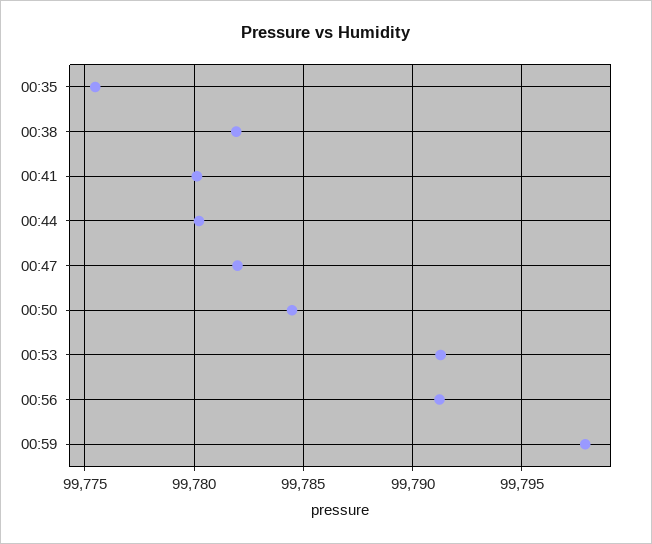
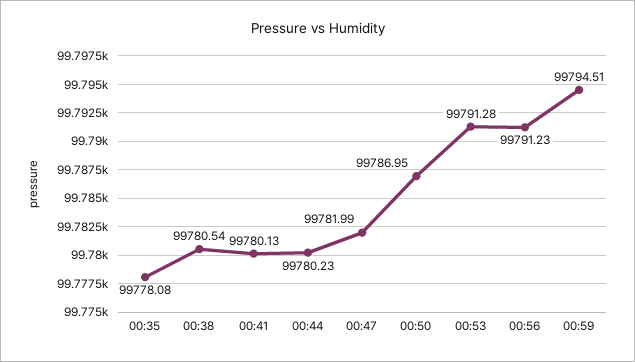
  {
-   "00:35": 99775.5,
+   "00:35": 99778.08,
-   "00:38": 99782,
+   "00:38": 99780.54,
    "00:41": 99780.13,
    "00:44": 99780.23,
    "00:47": 99781.99,
-   "00:50": 99784.5,
+   "00:50": 99786.95,
    "00:53": 99791.28,
    "00:56": 99791.23,
-   "00:59": 99798
+   "00:59": 99794.51
  }

